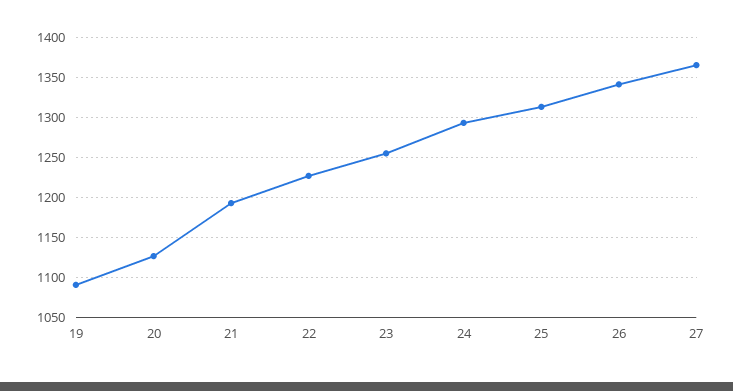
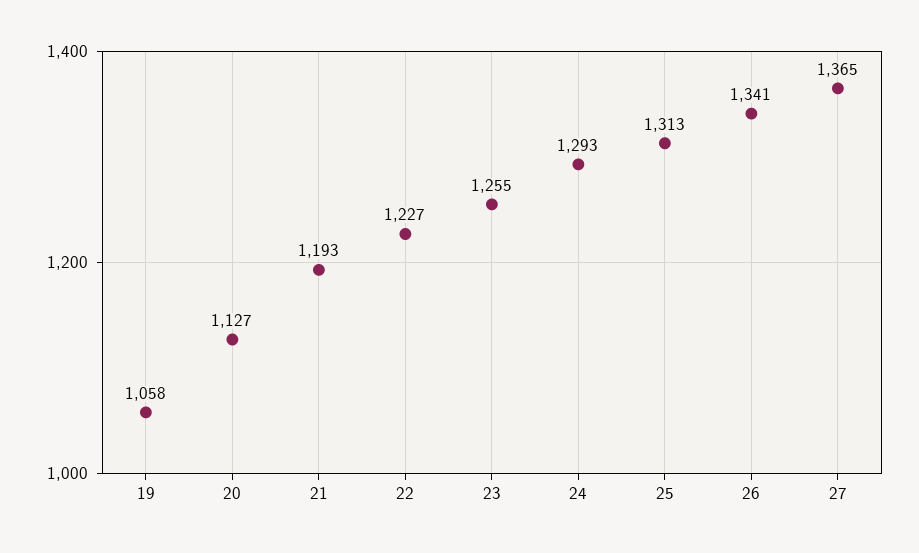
  {
-   "19": 1090,
+   "19": 1058,
    "20": 1127,
    "21": 1193,
    "22": 1227,
    "23": 1255,
    "24": 1293,
    "25": 1313,
    "26": 1341,
    "27": 1365
  }

